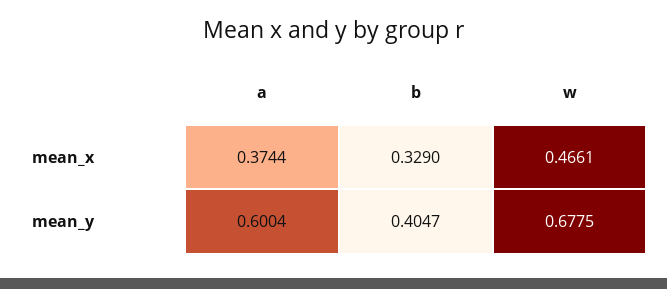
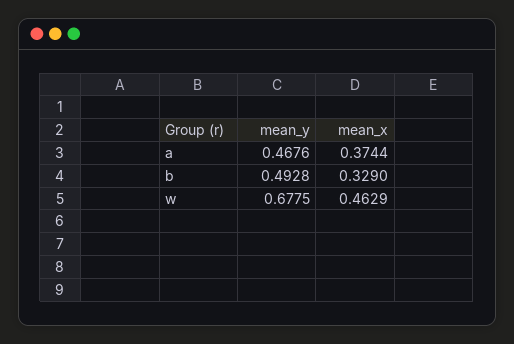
  {
    "a": {
      "mean_x": 0.3744,
-     "mean_y": 0.6004
+     "mean_y": 0.4676
    },
    "b": {
      "mean_x": 0.329,
-     "mean_y": 0.4047
+     "mean_y": 0.4928
    },
    "w": {
-     "mean_x": 0.4661,
+     "mean_x": 0.4629,
      "mean_y": 0.6775
    }
  }

